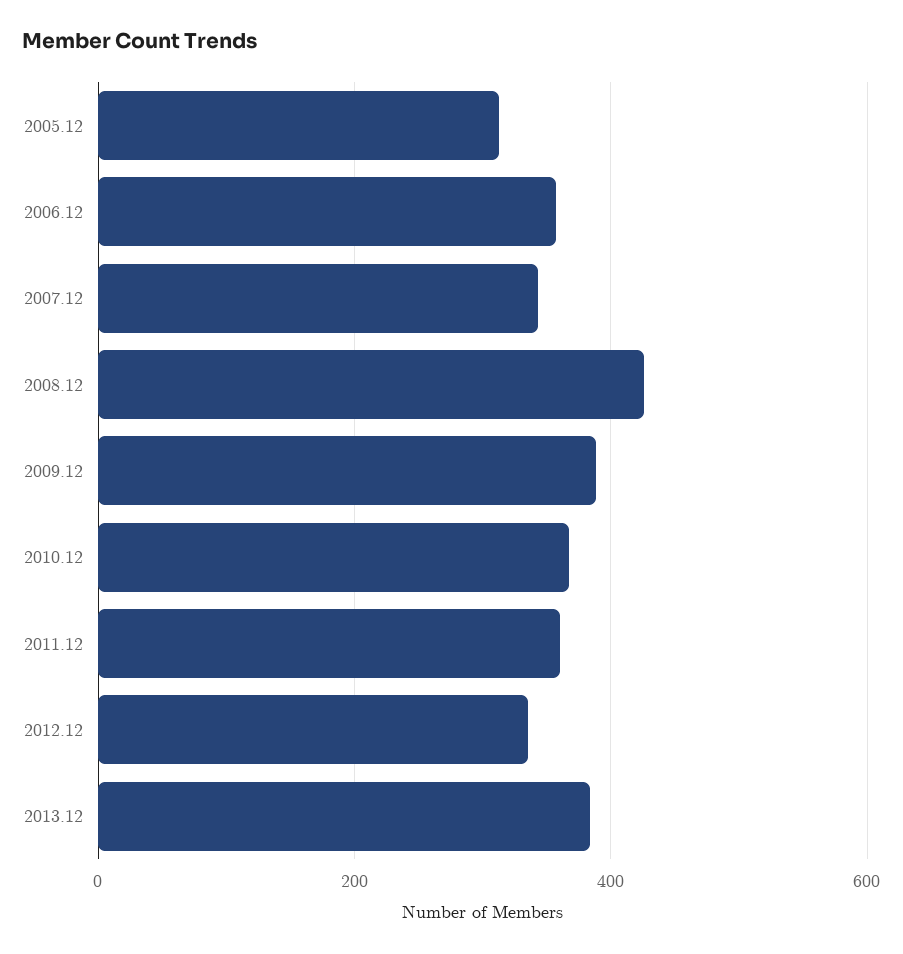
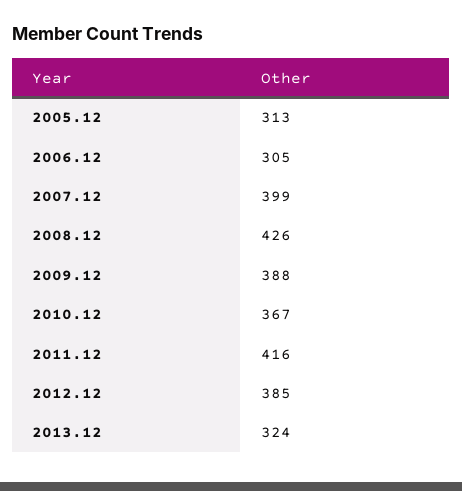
  {
    "2005.12": 313,
-   "2006.12": 360,
+   "2006.12": 305,
-   "2007.12": 340,
+   "2007.12": 399,
    "2008.12": 426,
    "2009.12": 388,
    "2010.12": 367,
-   "2011.12": 360,
+   "2011.12": 416,
-   "2012.12": 340,
+   "2012.12": 385,
-   "2013.12": 380
+   "2013.12": 324
  }

